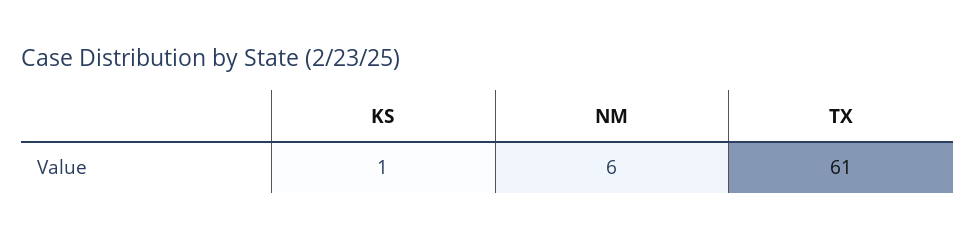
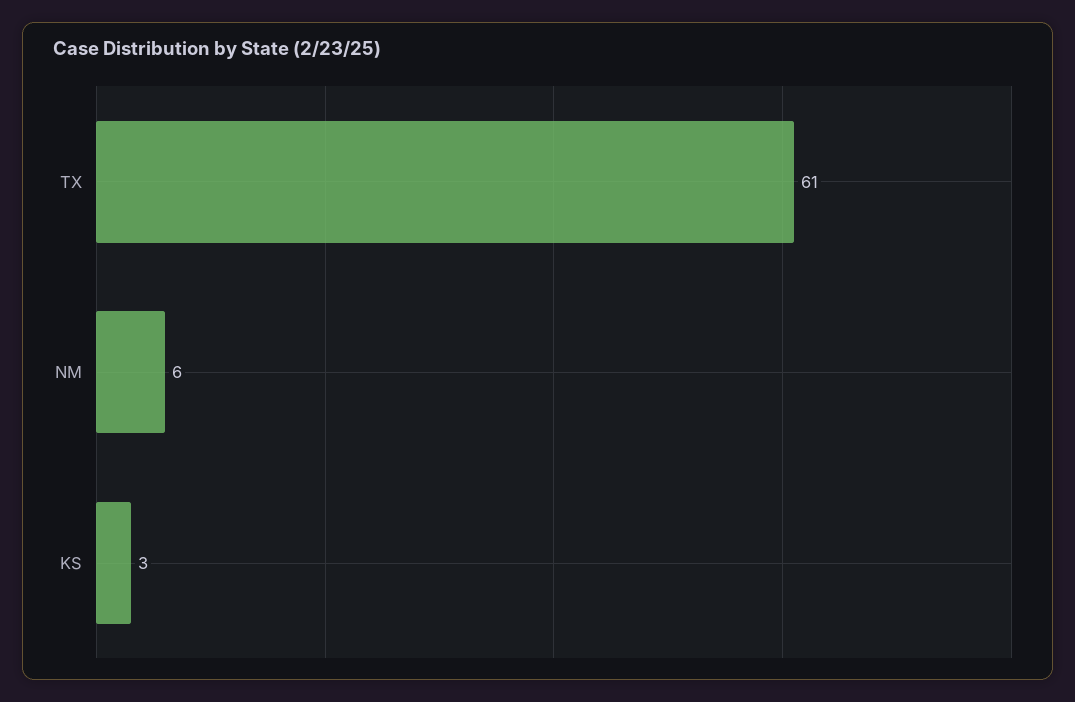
  {
-   "KS": 1,
+   "KS": 3,
    "NM": 6,
    "TX": 61
  }

